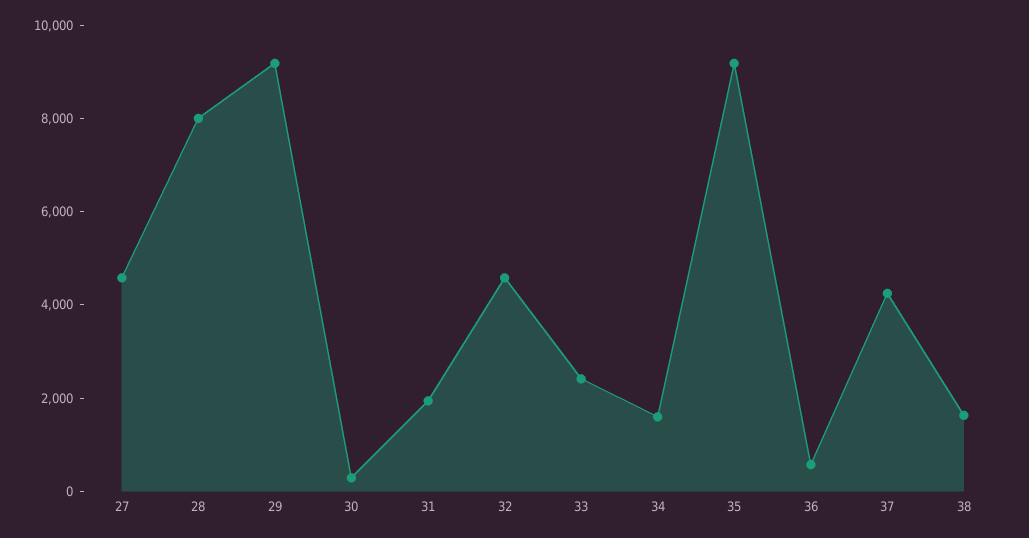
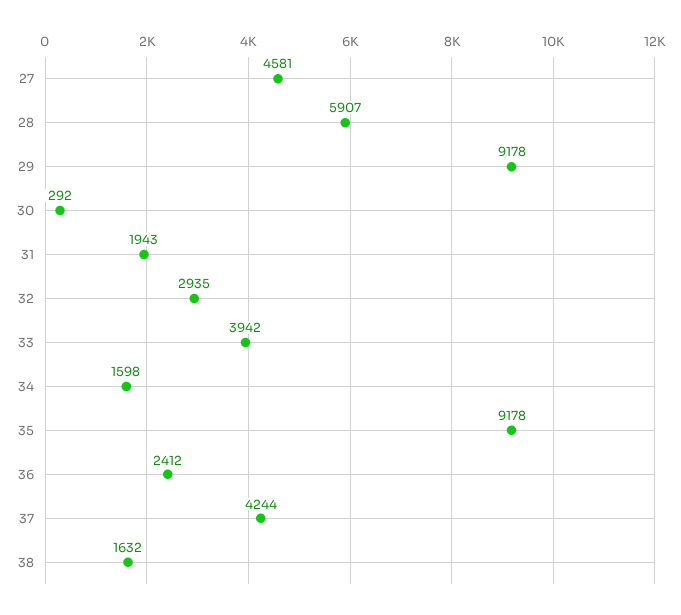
  {
    "27": 4581,
-   "28": 8000,
+   "28": 5907,
    "29": 9178,
    "30": 292,
    "31": 1943,
-   "32": 4500,
+   "32": 2935,
-   "33": 2500,
+   "33": 3942,
    "34": 1598,
    "35": 9178,
-   "36": 500,
+   "36": 2412,
    "37": 4244,
    "38": 1632
  }

